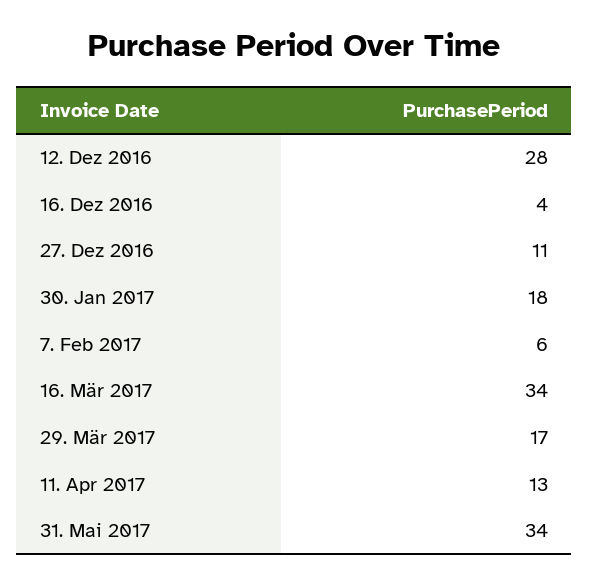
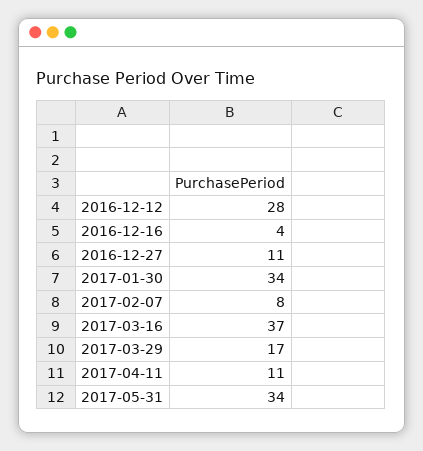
  {
    "12. Dez 2016": 28,
    "16. Dez 2016": 4,
    "27. Dez 2016": 11,
-   "30. Jan 2017": 18,
+   "30. Jan 2017": 34,
-   "7. Feb 2017": 6,
+   "7. Feb 2017": 8,
-   "16. Mär 2017": 34,
+   "16. Mär 2017": 37,
    "29. Mär 2017": 17,
-   "11. Apr 2017": 13,
+   "11. Apr 2017": 11,
    "31. Mai 2017": 34
  }

